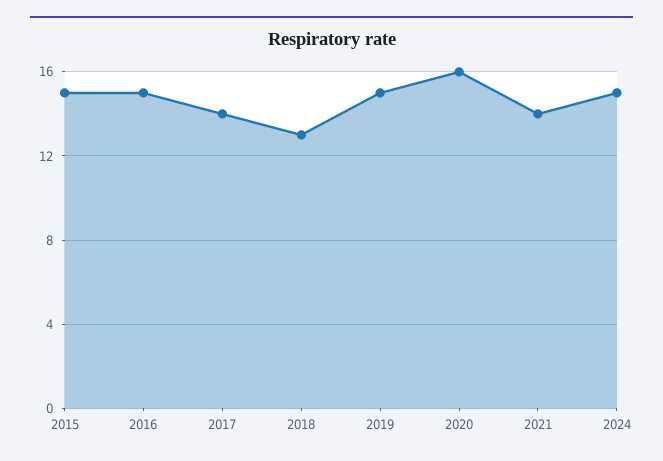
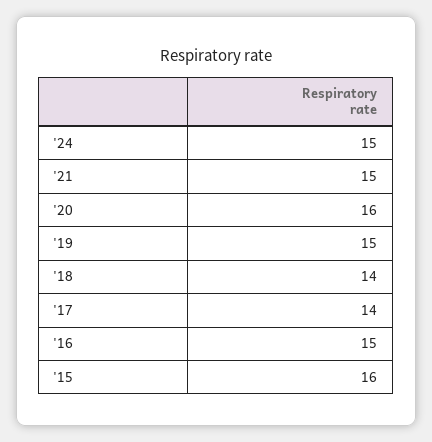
  {
-   "2015": 15,
+   "2015": 16,
    "2016": 15,
    "2017": 14,
-   "2018": 13,
+   "2018": 14,
    "2019": 15,
    "2020": 16,
-   "2021": 14,
+   "2021": 15,
    "2024": 15
  }

